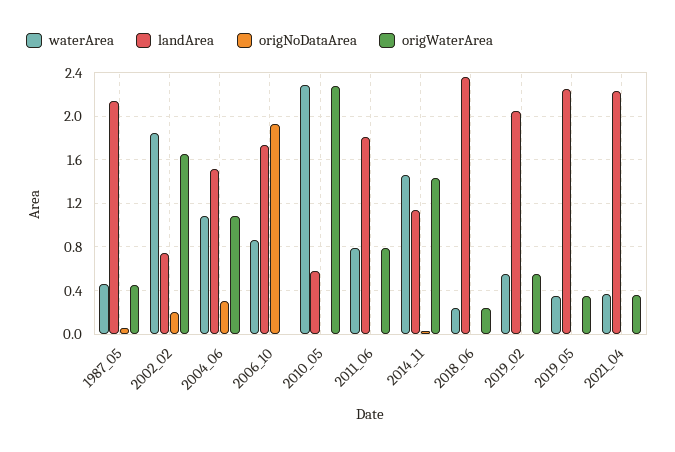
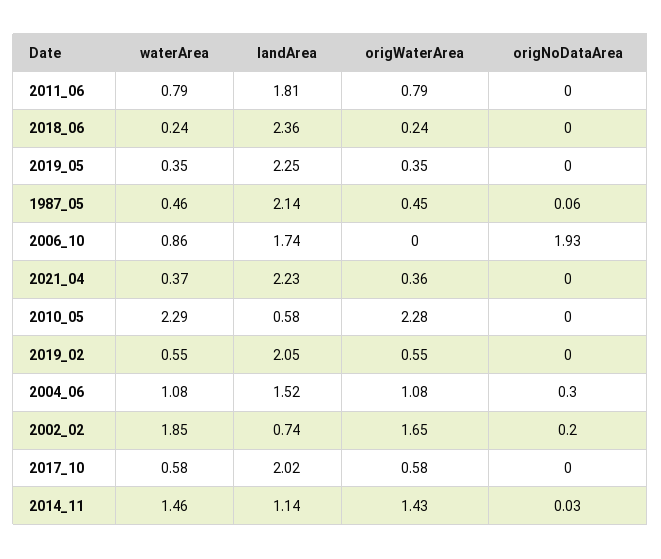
  {
    "waterArea": {
      "1987_05": 0.46,
      "2002_02": 1.85,
      "2004_06": 1.08,
      "2006_10": 0.86,
      "2010_05": 2.29,
      "2011_06": 0.79,
      "2014_11": 1.46,
      "2018_06": 0.24,
      "2019_02": 0.55,
      "2019_05": 0.35,
-     "2021_04": 0.37
+     "2021_04": 0.37,
+     "2017_10": 0.58
    },
    "landArea": {
      "1987_05": 2.14,
      "2002_02": 0.74,
      "2004_06": 1.52,
      "2006_10": 1.74,
      "2010_05": 0.58,
      "2011_06": 1.81,
      "2014_11": 1.14,
      "2018_06": 2.36,
      "2019_02": 2.05,
      "2019_05": 2.25,
-     "2021_04": 2.23
+     "2021_04": 2.23,
+     "2017_10": 2.02
    },
    "origNoDataArea": {
      "1987_05": 0.06,
      "2002_02": 0.2,
      "2004_06": 0.3,
      "2006_10": 1.93,
      "2010_05": 0,
      "2011_06": 0,
      "2014_11": 0.03,
      "2018_06": 0,
      "2019_02": 0,
      "2019_05": 0,
-     "2021_04": 0
+     "2021_04": 0,
+     "2017_10": 0
    },
    "origWaterArea": {
      "1987_05": 0.45,
      "2002_02": 1.65,
      "2004_06": 1.08,
      "2006_10": 0,
      "2010_05": 2.28,
      "2011_06": 0.79,
      "2014_11": 1.43,
      "2018_06": 0.24,
      "2019_02": 0.55,
      "2019_05": 0.35,
-     "2021_04": 0.36
+     "2021_04": 0.36,
+     "2017_10": 0.58
    }
  }

